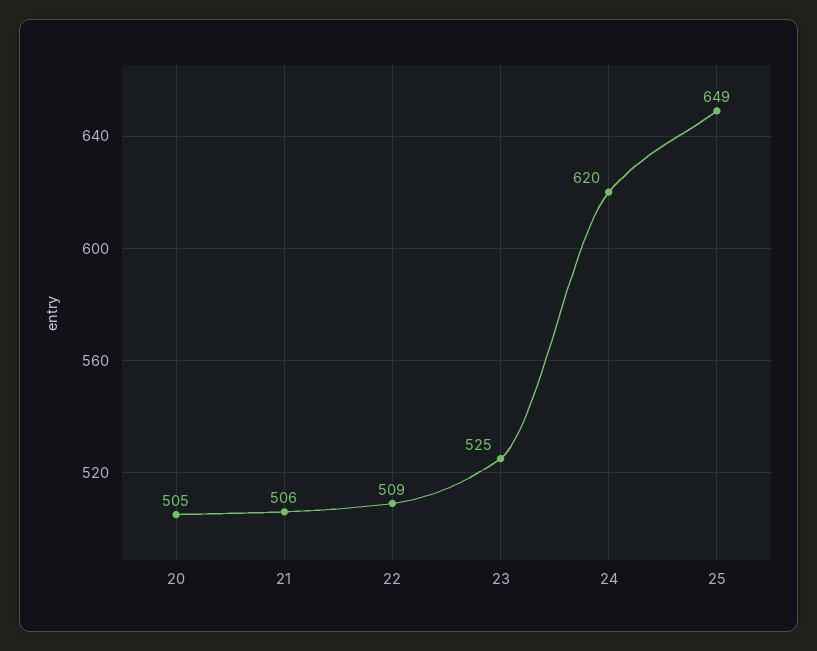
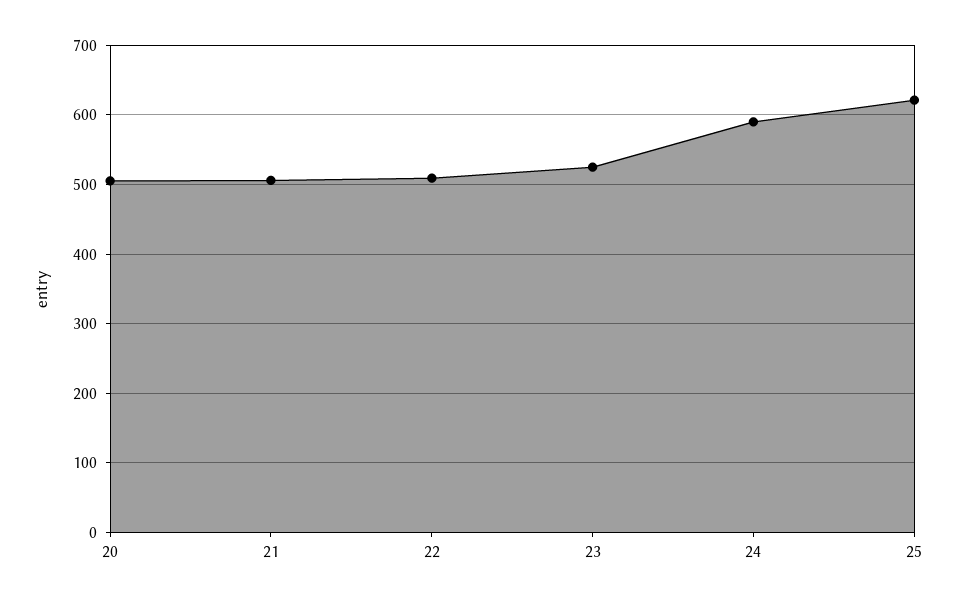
  {
    "20": 505,
    "21": 506,
    "22": 509,
    "23": 525,
-   "24": 620,
+   "24": 590,
-   "25": 649
+   "25": 620
  }

